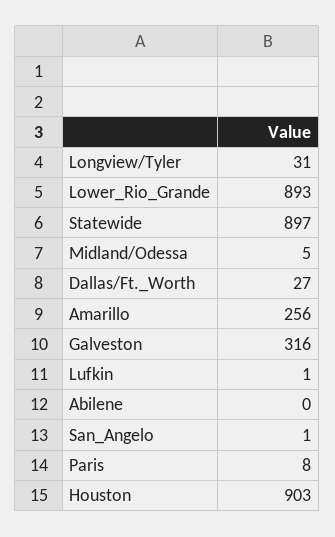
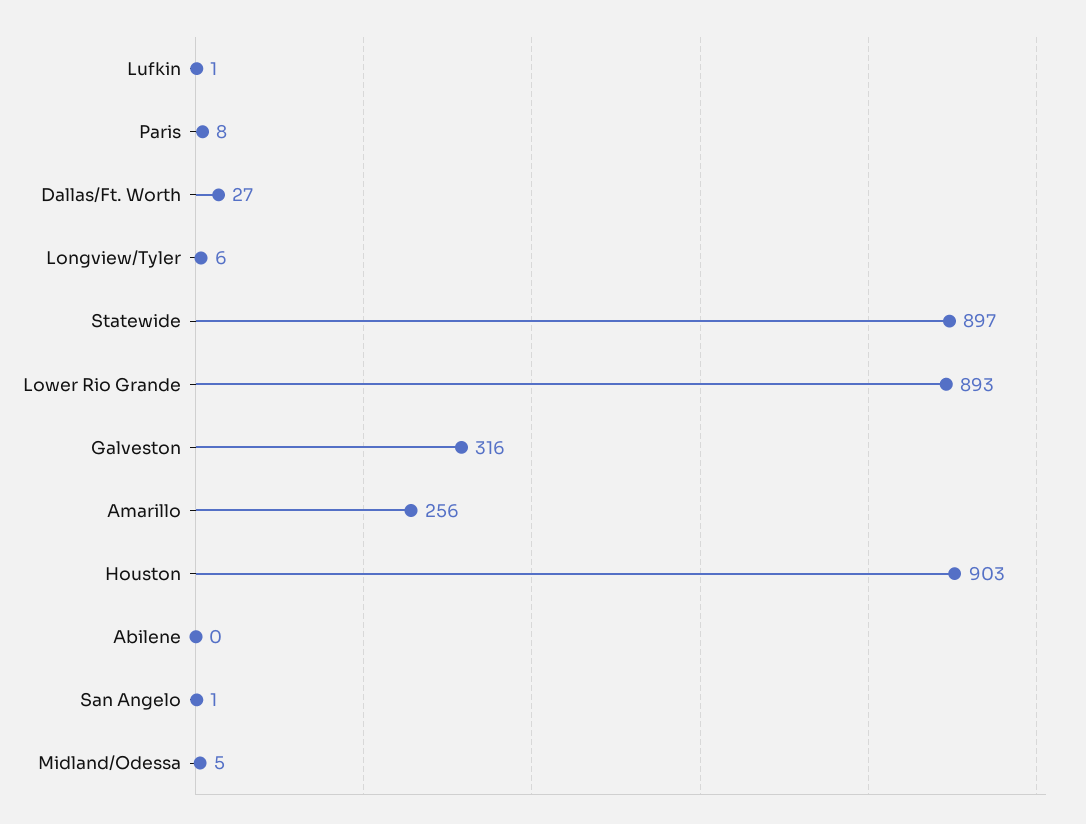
  {
-   "Longview/Tyler": 31,
+   "Longview/Tyler": 6,
    "Lower_Rio_Grande": 893,
    "Statewide": 897,
    "Midland/Odessa": 5,
    "Dallas/Ft._Worth": 27,
    "Amarillo": 256,
    "Galveston": 316,
    "Lufkin": 1,
    "Abilene": 0,
    "San_Angelo": 1,
    "Paris": 8,
    "Houston": 903
  }

